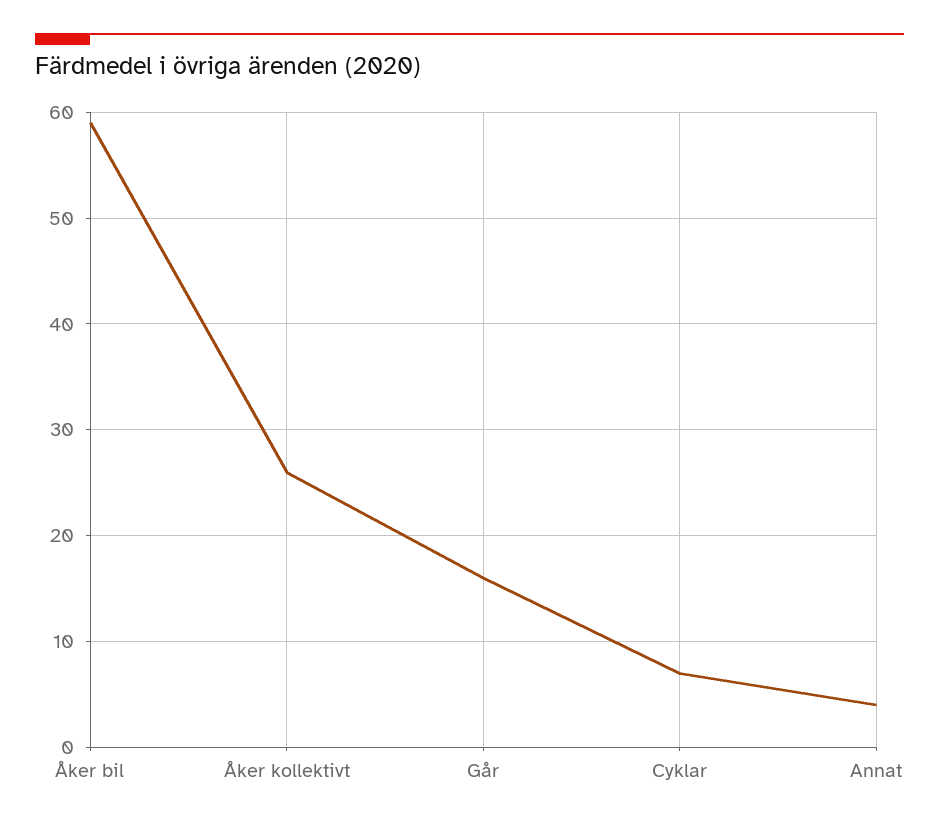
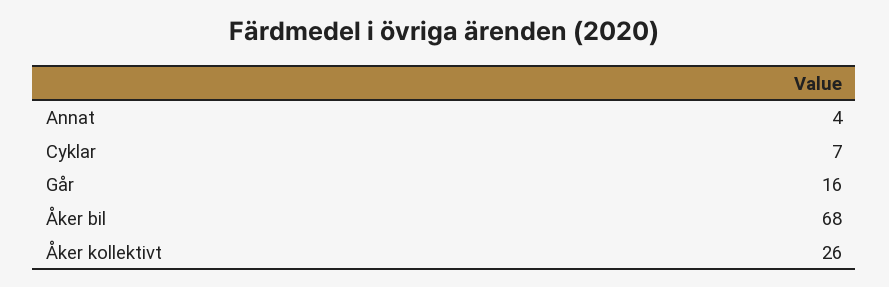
  {
-   "Åker bil": 59,
+   "Åker bil": 68,
    "Åker kollektivt": 26,
    "Går": 16,
    "Cyklar": 7,
    "Annat": 4
  }

